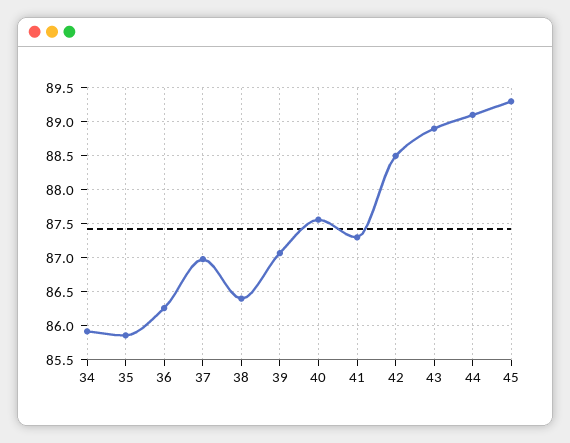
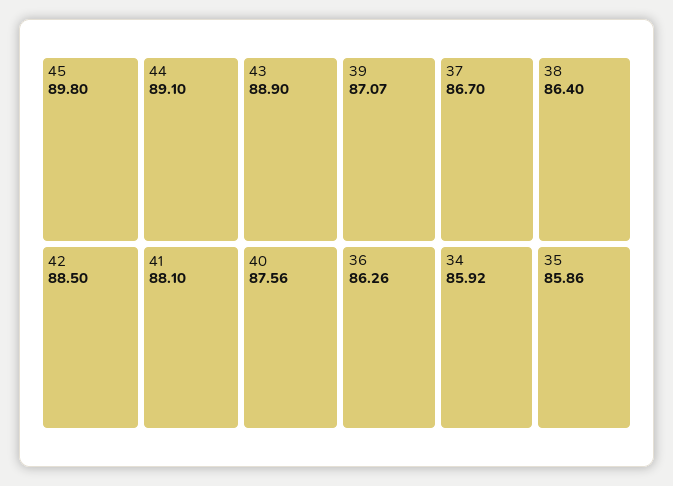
  {
    "34": 85.92,
    "35": 85.86,
    "36": 86.26,
-   "37": 87,
+   "37": 86.7,
    "38": 86.4,
    "39": 87.07,
    "40": 87.56,
-   "41": 87.3,
+   "41": 88.1,
    "42": 88.5,
    "43": 88.9,
    "44": 89.1,
-   "45": 89.3
+   "45": 89.8
  }

